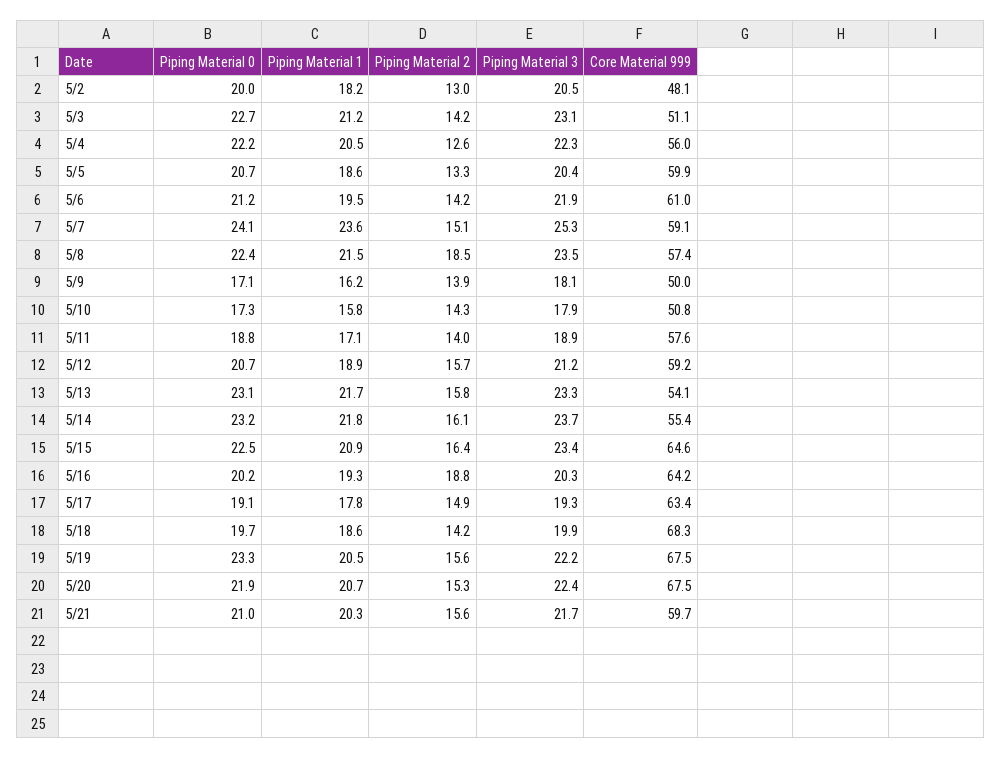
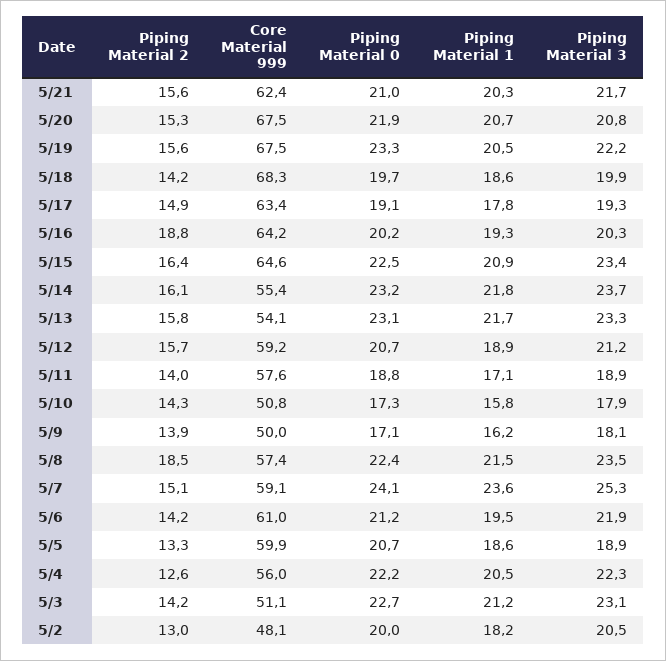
  {
    "Piping Material 0": {
      "5/2": 20,
      "5/3": 22.7,
      "5/4": 22.2,
      "5/5": 20.7,
      "5/6": 21.2,
      "5/7": 24.1,
      "5/8": 22.4,
      "5/9": 17.1,
      "5/10": 17.3,
      "5/11": 18.8,
      "5/12": 20.7,
      "5/13": 23.1,
      "5/14": 23.2,
      "5/15": 22.5,
      "5/16": 20.2,
      "5/17": 19.1,
      "5/18": 19.7,
      "5/19": 23.3,
      "5/20": 21.9,
      "5/21": 21
    },
    "Piping Material 1": {
      "5/2": 18.2,
      "5/3": 21.2,
      "5/4": 20.5,
      "5/5": 18.6,
      "5/6": 19.5,
      "5/7": 23.6,
      "5/8": 21.5,
      "5/9": 16.2,
      "5/10": 15.8,
      "5/11": 17.1,
      "5/12": 18.9,
      "5/13": 21.7,
      "5/14": 21.8,
      "5/15": 20.9,
      "5/16": 19.3,
      "5/17": 17.8,
      "5/18": 18.6,
      "5/19": 20.5,
      "5/20": 20.7,
      "5/21": 20.3
    },
    "Piping Material 2": {
      "5/2": 13,
      "5/3": 14.2,
      "5/4": 12.6,
      "5/5": 13.3,
      "5/6": 14.2,
      "5/7": 15.1,
      "5/8": 18.5,
      "5/9": 13.9,
      "5/10": 14.3,
      "5/11": 14,
      "5/12": 15.7,
      "5/13": 15.8,
      "5/14": 16.1,
      "5/15": 16.4,
      "5/16": 18.8,
      "5/17": 14.9,
      "5/18": 14.2,
      "5/19": 15.6,
      "5/20": 15.3,
      "5/21": 15.6
    },
    "Piping Material 3": {
      "5/2": 20.5,
      "5/3": 23.1,
      "5/4": 22.3,
-     "5/5": 20.4,
+     "5/5": 18.9,
      "5/6": 21.9,
      "5/7": 25.3,
      "5/8": 23.5,
      "5/9": 18.1,
      "5/10": 17.9,
      "5/11": 18.9,
      "5/12": 21.2,
      "5/13": 23.3,
      "5/14": 23.7,
      "5/15": 23.4,
      "5/16": 20.3,
      "5/17": 19.3,
      "5/18": 19.9,
      "5/19": 22.2,
-     "5/20": 22.4,
+     "5/20": 20.8,
      "5/21": 21.7
    },
    "Core Material 999": {
      "5/2": 48.1,
      "5/3": 51.1,
      "5/4": 56,
      "5/5": 59.9,
      "5/6": 61,
      "5/7": 59.1,
      "5/8": 57.4,
      "5/9": 50,
      "5/10": 50.8,
      "5/11": 57.6,
      "5/12": 59.2,
      "5/13": 54.1,
      "5/14": 55.4,
      "5/15": 64.6,
      "5/16": 64.2,
      "5/17": 63.4,
      "5/18": 68.3,
      "5/19": 67.5,
      "5/20": 67.5,
-     "5/21": 59.7
+     "5/21": 62.4
    }
  }

